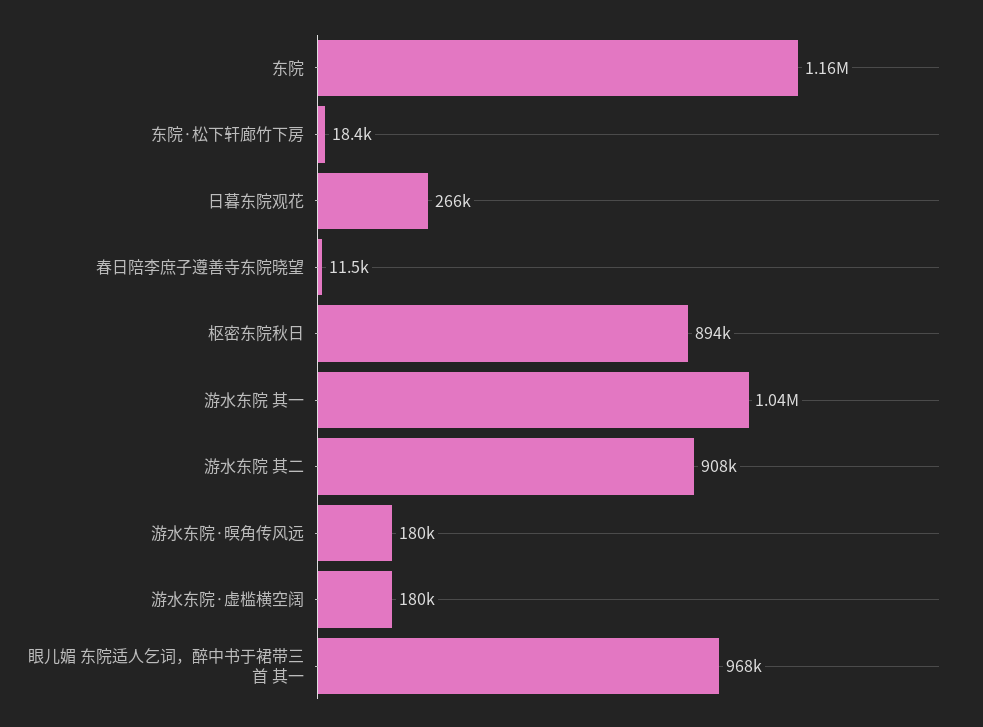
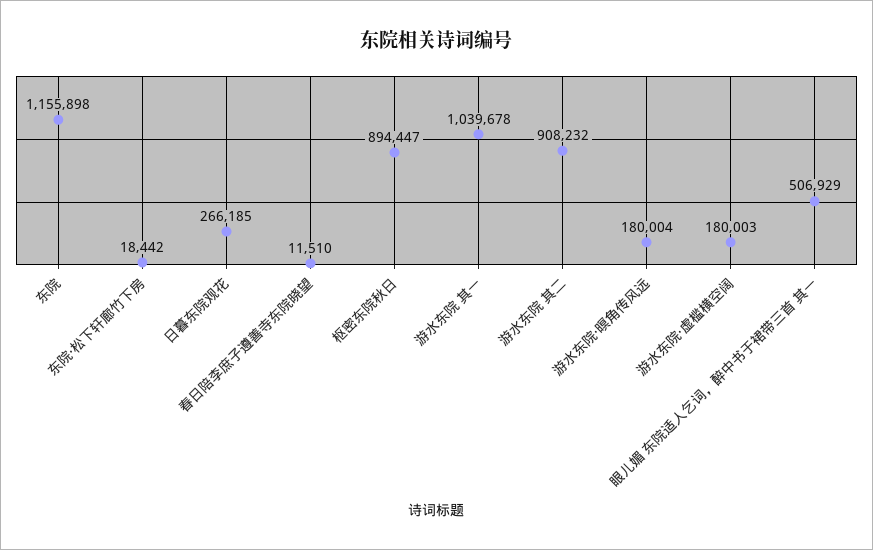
  {
    "东院": 1155898,
    "东院·松下轩廊竹下房": 18442,
    "日暮东院观花": 266185,
    "春日陪李庶子遵善寺东院晓望": 11510,
    "枢密东院秋日": 894447,
    "游水东院 其一": 1039678,
    "游水东院 其二": 908232,
    "游水东院·暝角传风远": 180004,
    "游水东院·虚槛横空阔": 180003,
-   "眼儿媚 东院适人乞词，醉中书于裙带三首 其一": 968000
+   "眼儿媚 东院适人乞词，醉中书于裙带三首 其一": 506929
  }

